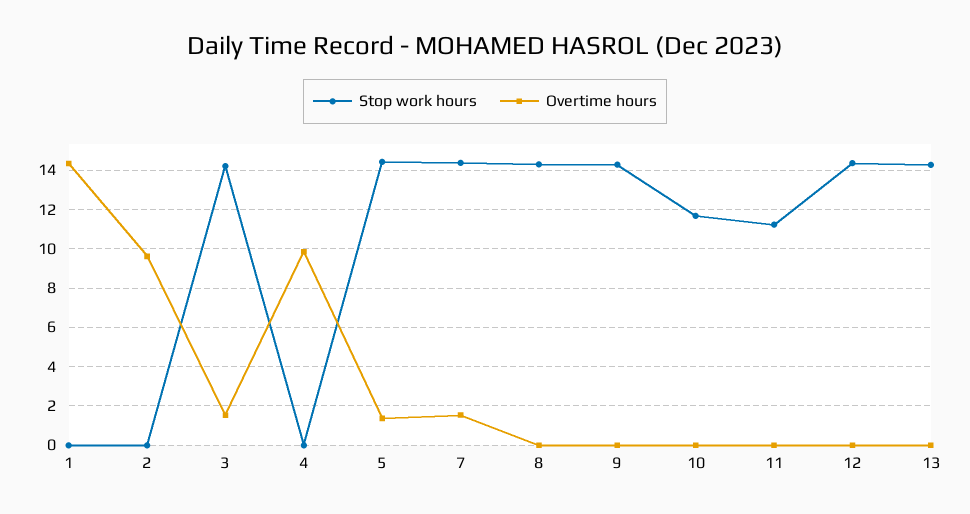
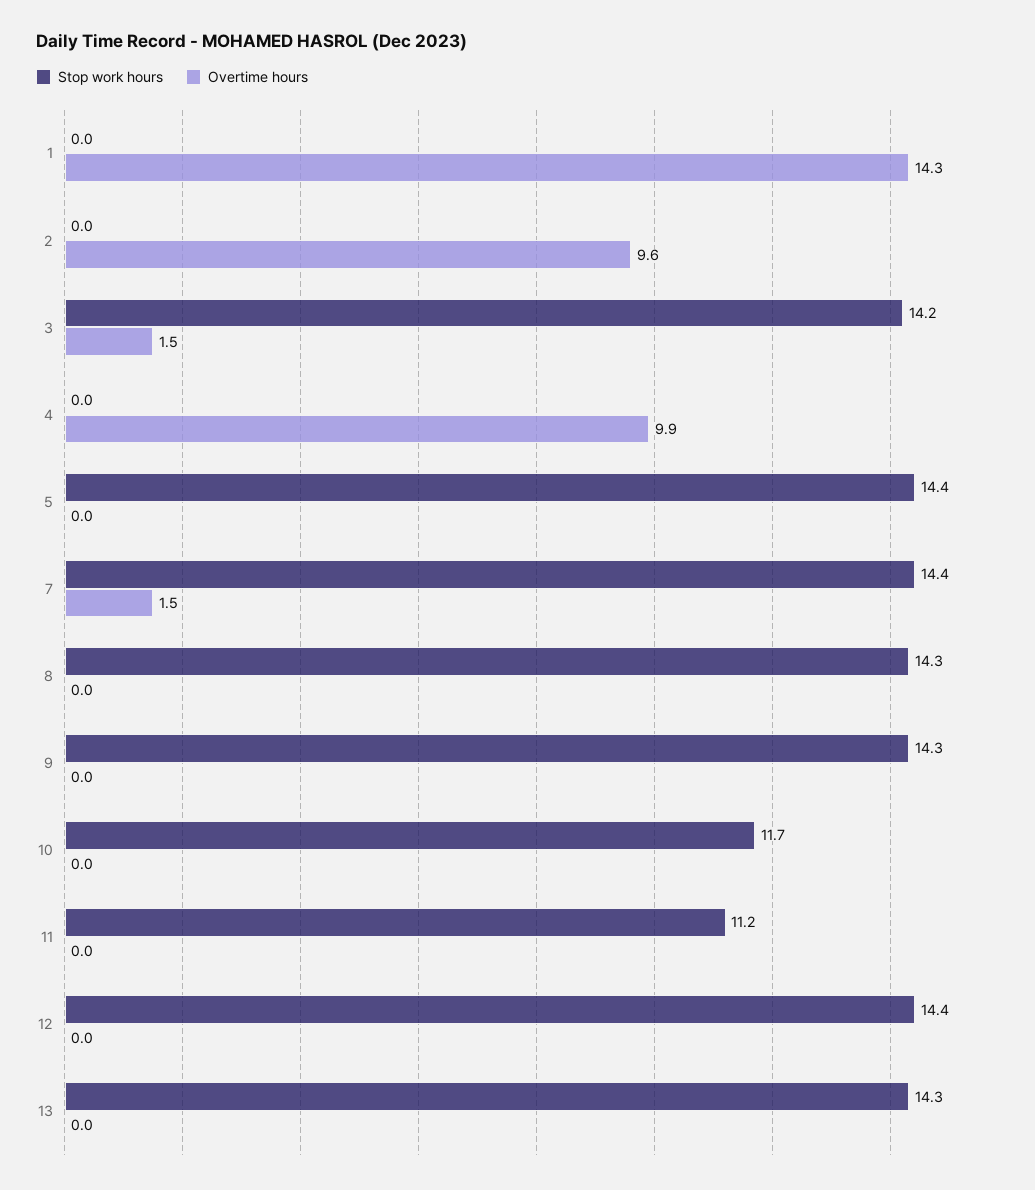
  {
    "Stop work hours": {
      "1": 0,
      "2": 0,
      "3": 14.2,
      "4": 0,
      "5": 14.4,
      "7": 14.4,
      "8": 14.3,
      "9": 14.3,
      "10": 11.7,
      "11": 11.2,
      "12": 14.4,
      "13": 14.3
    },
    "Overtime hours": {
      "1": 14.3,
      "2": 9.6,
      "3": 1.5,
      "4": 9.9,
-     "5": 1.5,
+     "5": 0,
      "7": 1.5,
      "8": 0,
      "9": 0,
      "10": 0,
      "11": 0,
      "12": 0,
      "13": 0
    }
  }

